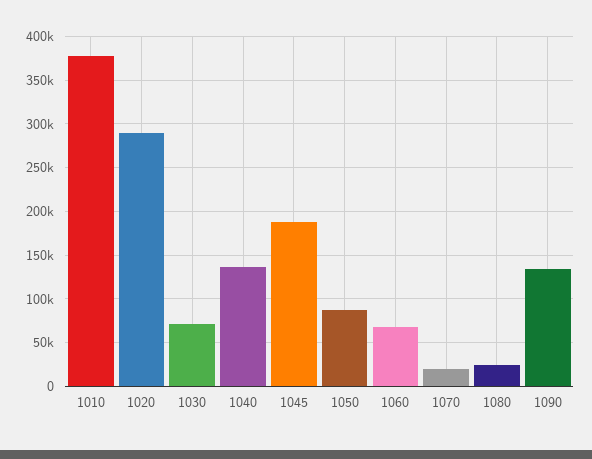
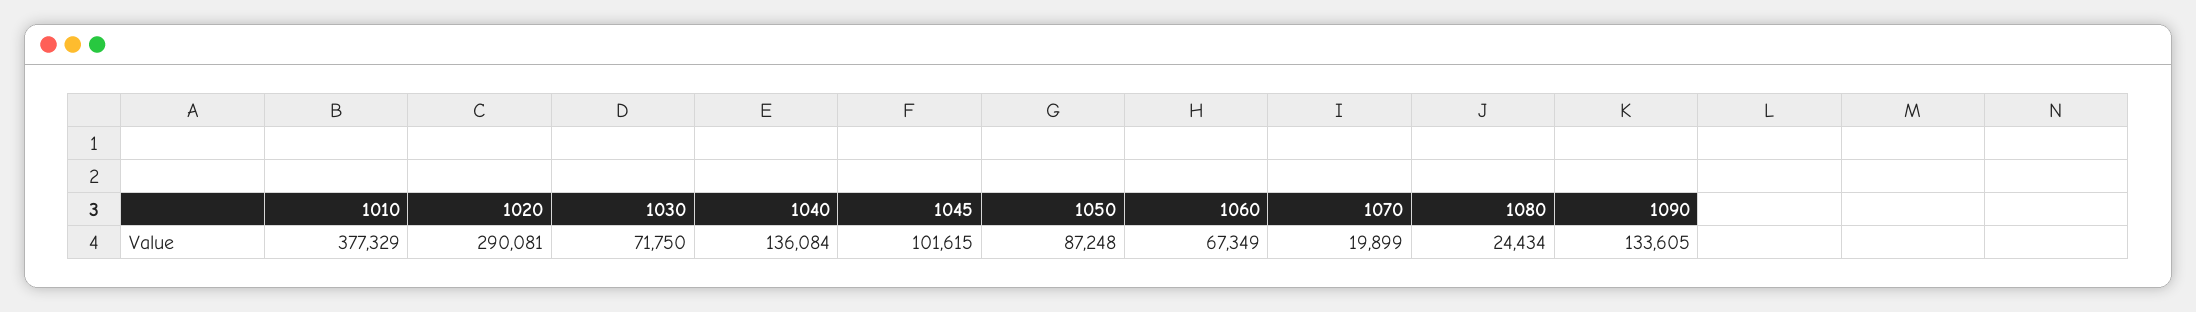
  {
    "1010": 377329,
    "1020": 290081,
    "1030": 71750,
    "1040": 136084,
-   "1045": 190000,
+   "1045": 101615,
    "1050": 87248,
    "1060": 67349,
    "1070": 19899,
    "1080": 24434,
    "1090": 133605
  }

